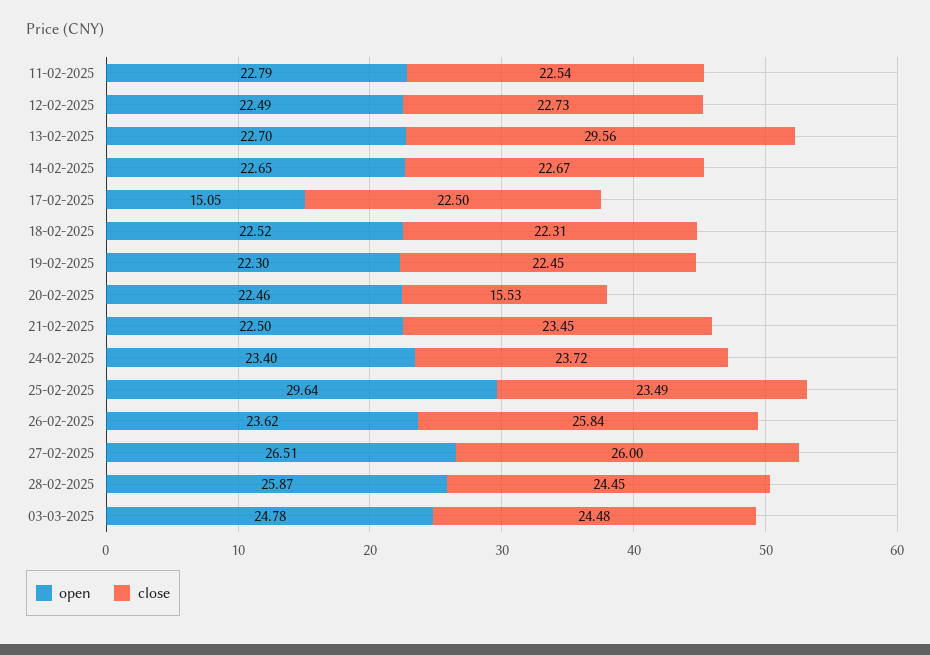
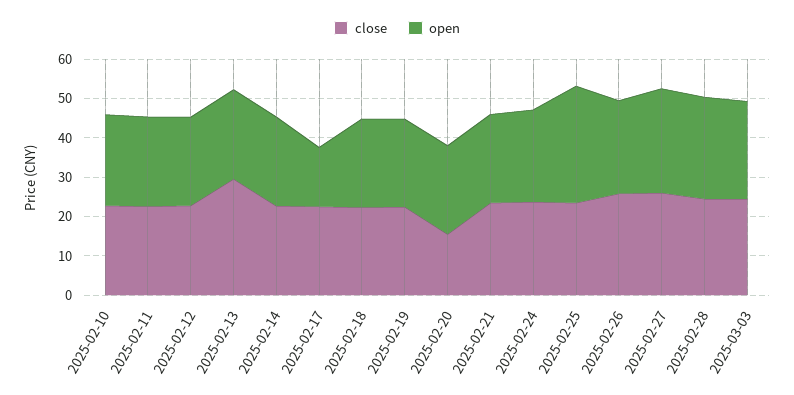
  {
    "open": {
      "11-02-2025": 22.79,
      "12-02-2025": 22.49,
      "13-02-2025": 22.7,
      "14-02-2025": 22.65,
      "17-02-2025": 15.05,
      "18-02-2025": 22.52,
      "19-02-2025": 22.3,
      "20-02-2025": 22.46,
      "21-02-2025": 22.5,
      "24-02-2025": 23.4,
      "25-02-2025": 29.64,
      "26-02-2025": 23.62,
      "27-02-2025": 26.51,
      "28-02-2025": 25.87,
-     "03-03-2025": 24.78
+     "03-03-2025": 24.78,
+     "2025-02-10": 22.5
    },
    "close": {
      "11-02-2025": 22.54,
      "12-02-2025": 22.73,
      "13-02-2025": 29.56,
      "14-02-2025": 22.67,
      "17-02-2025": 22.5,
      "18-02-2025": 22.31,
      "19-02-2025": 22.45,
      "20-02-2025": 15.53,
      "21-02-2025": 23.45,
      "24-02-2025": 23.72,
      "25-02-2025": 23.49,
      "26-02-2025": 25.84,
      "27-02-2025": 26,
      "28-02-2025": 24.45,
-     "03-03-2025": 24.48
+     "03-03-2025": 24.48,
+     "2025-02-10": 22.5
    }
  }

